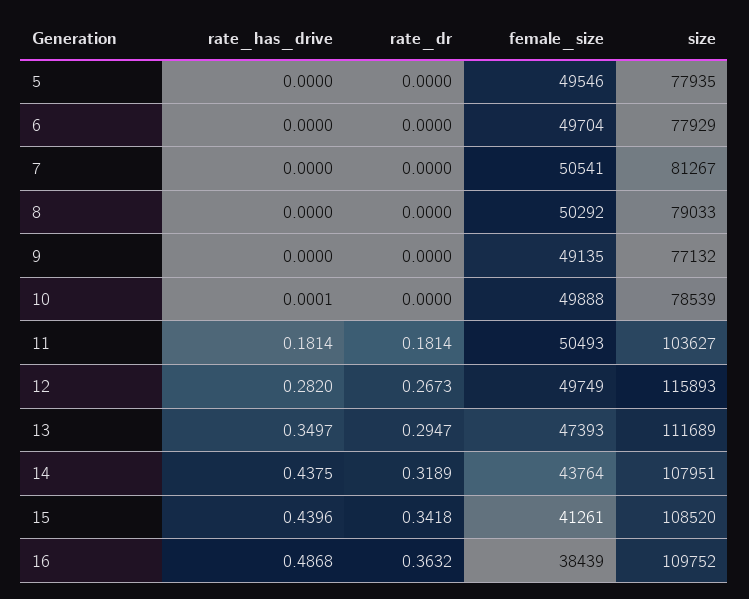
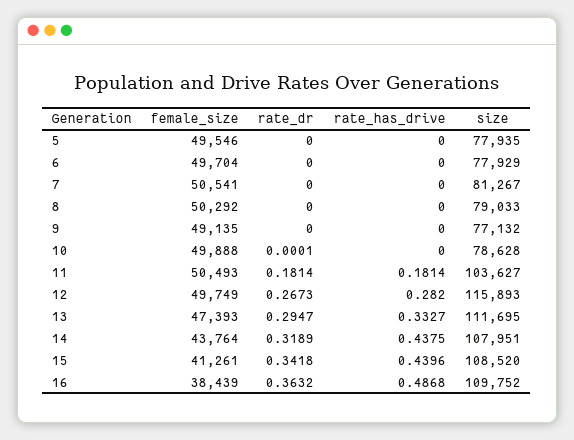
  {
    "rate_has_drive": {
      "5": 0,
      "6": 0,
      "7": 0,
      "8": 0,
      "9": 0,
-     "10": 0.0001,
+     "10": 0,
      "11": 0.1814,
      "12": 0.282,
-     "13": 0.3497,
+     "13": 0.3327,
      "14": 0.4375,
      "15": 0.4396,
      "16": 0.4868
    },
    "rate_dr": {
      "5": 0,
      "6": 0,
      "7": 0,
      "8": 0,
      "9": 0,
-     "10": 0,
+     "10": 0.0001,
      "11": 0.1814,
      "12": 0.2673,
      "13": 0.2947,
      "14": 0.3189,
      "15": 0.3418,
      "16": 0.3632
    },
    "female_size": {
      "5": 49546,
      "6": 49704,
      "7": 50541,
      "8": 50292,
      "9": 49135,
      "10": 49888,
      "11": 50493,
      "12": 49749,
      "13": 47393,
      "14": 43764,
      "15": 41261,
      "16": 38439
    },
    "size": {
      "5": 77935,
      "6": 77929,
      "7": 81267,
      "8": 79033,
      "9": 77132,
-     "10": 78539,
+     "10": 78628,
      "11": 103627,
      "12": 115893,
-     "13": 111689,
+     "13": 111695,
      "14": 107951,
      "15": 108520,
      "16": 109752
    }
  }

